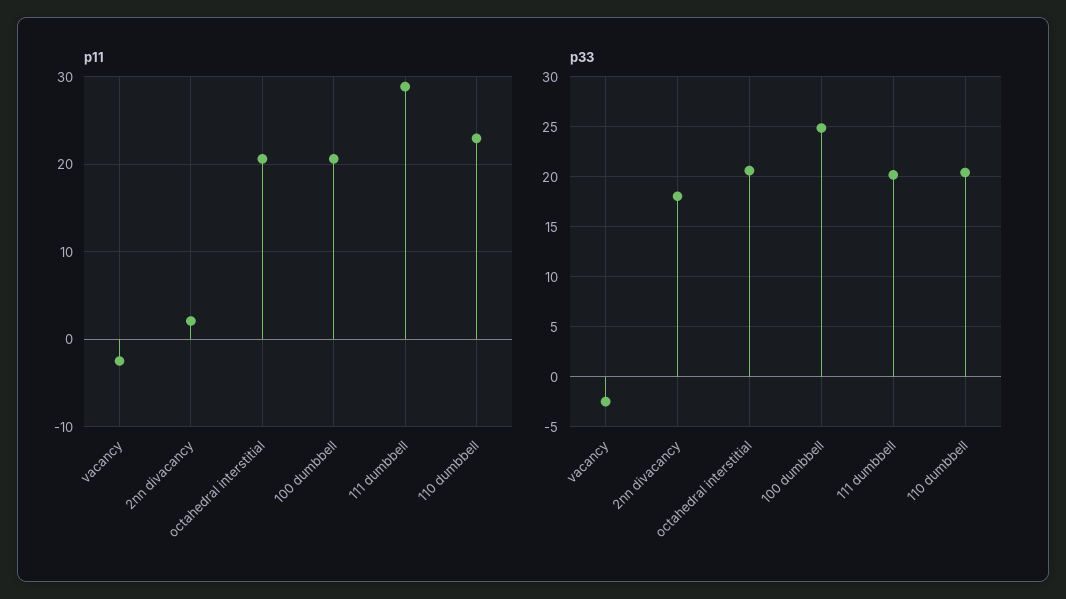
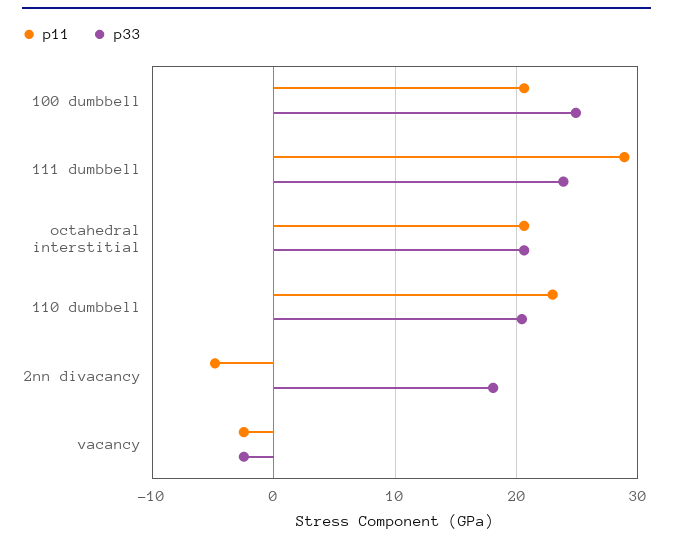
  {
    "p11": {
      "vacancy": -2,
-     "2nn divacancy": 2,
+     "2nn divacancy": -5,
      "octahedral interstitial": 21,
      "100 dumbbell": 21,
      "111 dumbbell": 29,
      "110 dumbbell": 23
    },
    "p33": {
      "vacancy": -2,
      "2nn divacancy": 18,
      "octahedral interstitial": 21,
      "100 dumbbell": 25,
-     "111 dumbbell": 20,
+     "111 dumbbell": 24,
      "110 dumbbell": 20
    }
  }

